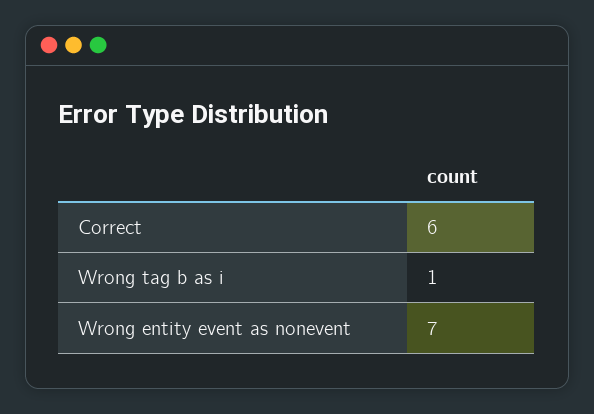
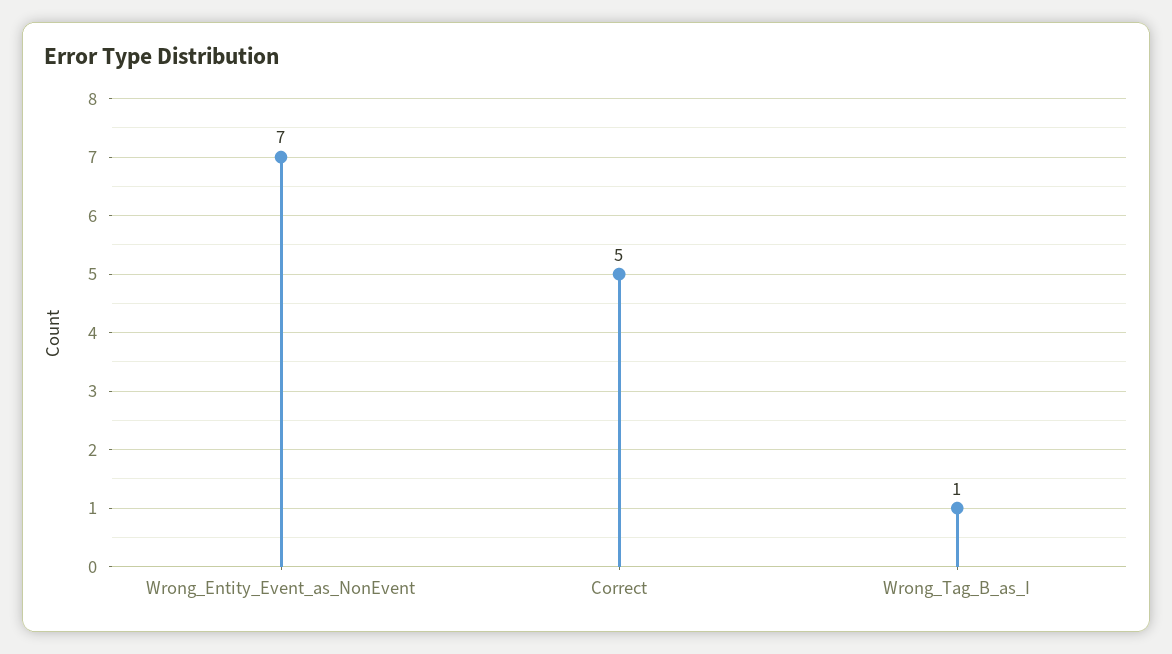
  {
-   "Correct": 6,
+   "Correct": 5,
    "Wrong tag b as i": 1,
    "Wrong entity event as nonevent": 7
  }

